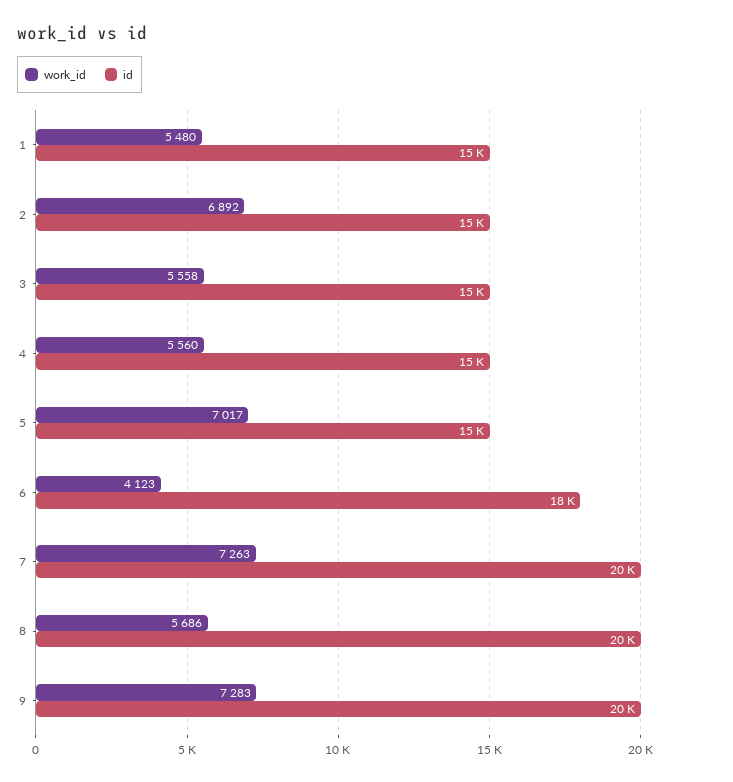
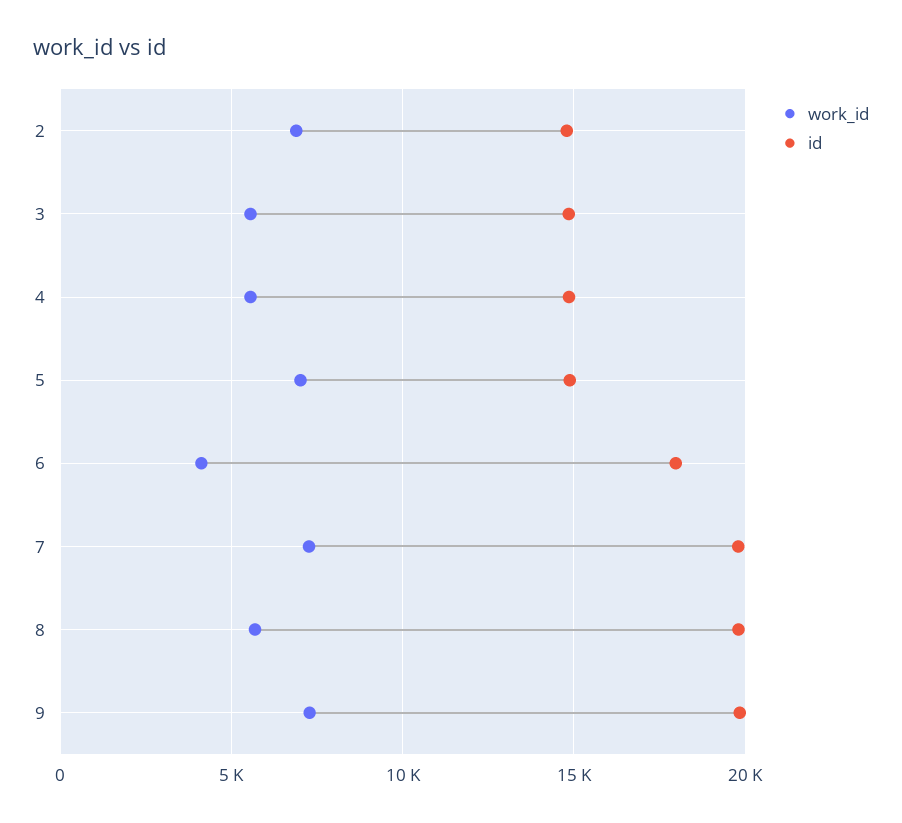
  {
    "work_id": {
-     "1": 5480,
      "2": 6892,
      "3": 5558,
      "4": 5560,
      "5": 7017,
      "6": 4123,
      "7": 7263,
      "8": 5686,
      "9": 7283
    },
    "id": {
-     "1": 15000,
      "2": 15000,
      "3": 15000,
      "4": 15000,
      "5": 15000,
      "6": 18000,
      "7": 20000,
      "8": 20000,
      "9": 20000
    }
  }

